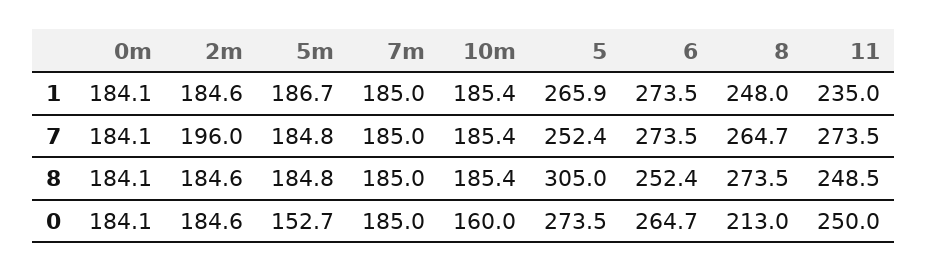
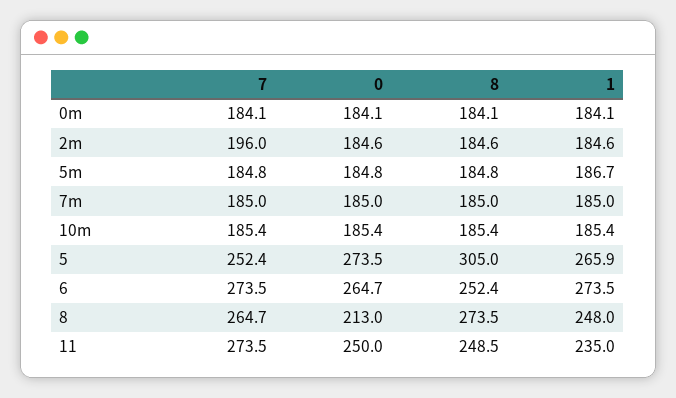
  {
    "0m": {
      "1": 184.1,
      "7": 184.1,
      "8": 184.1,
      "0": 184.1
    },
    "2m": {
      "1": 184.6,
      "7": 196,
      "8": 184.6,
      "0": 184.6
    },
    "5m": {
      "1": 186.7,
      "7": 184.8,
      "8": 184.8,
-     "0": 152.7
+     "0": 184.8
    },
    "7m": {
      "1": 185,
      "7": 185,
      "8": 185,
      "0": 185
    },
    "10m": {
      "1": 185.4,
      "7": 185.4,
      "8": 185.4,
-     "0": 160
+     "0": 185.4
    },
    "5": {
      "1": 265.9,
      "7": 252.4,
      "8": 305,
      "0": 273.5
    },
    "6": {
      "1": 273.5,
      "7": 273.5,
      "8": 252.4,
      "0": 264.7
    },
    "8": {
      "1": 248,
      "7": 264.7,
      "8": 273.5,
      "0": 213
    },
    "11": {
      "1": 235,
      "7": 273.5,
      "8": 248.5,
      "0": 250
    }
  }

